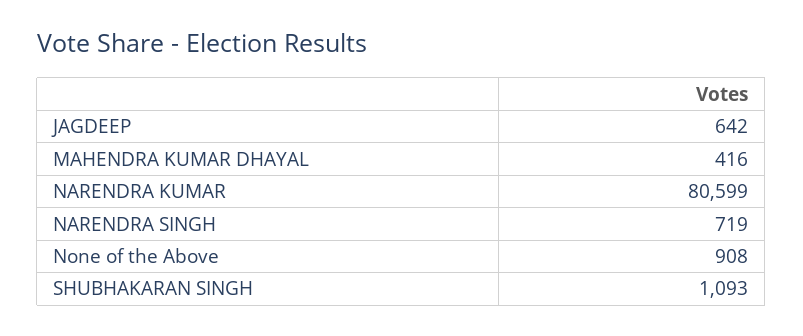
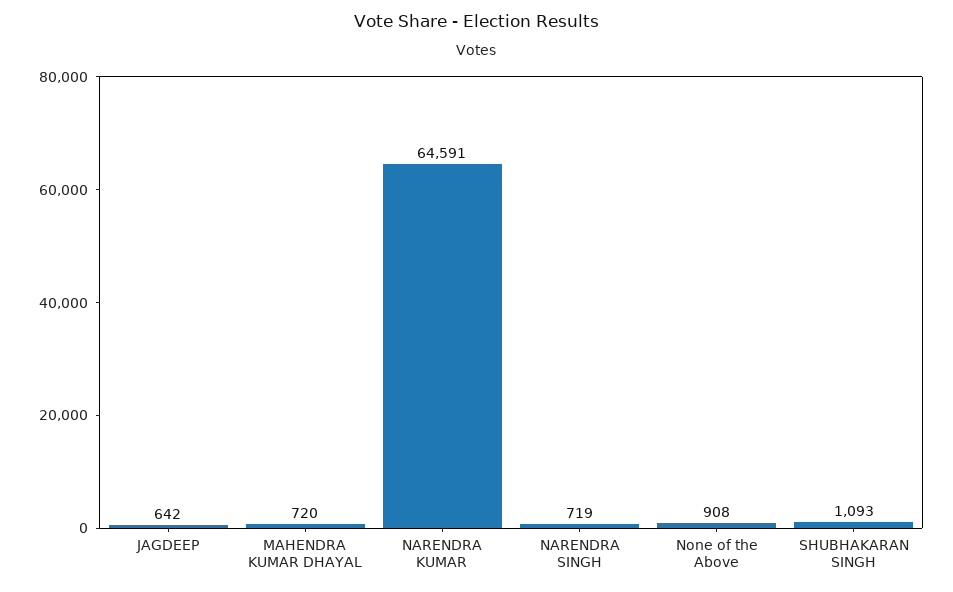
  {
    "JAGDEEP": 642,
-   "MAHENDRA KUMAR DHAYAL": 416,
+   "MAHENDRA KUMAR DHAYAL": 720,
-   "NARENDRA KUMAR": 80599,
+   "NARENDRA KUMAR": 64591,
    "NARENDRA SINGH": 719,
    "None of the Above": 908,
    "SHUBHAKARAN SINGH": 1093
  }

